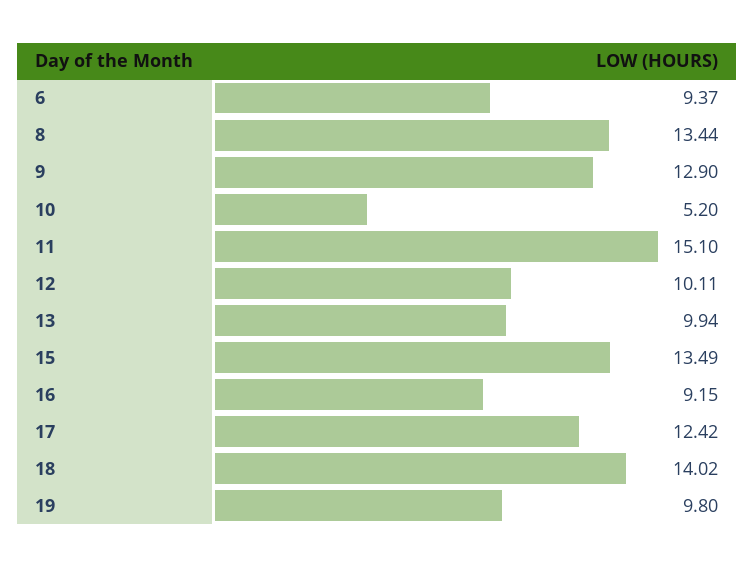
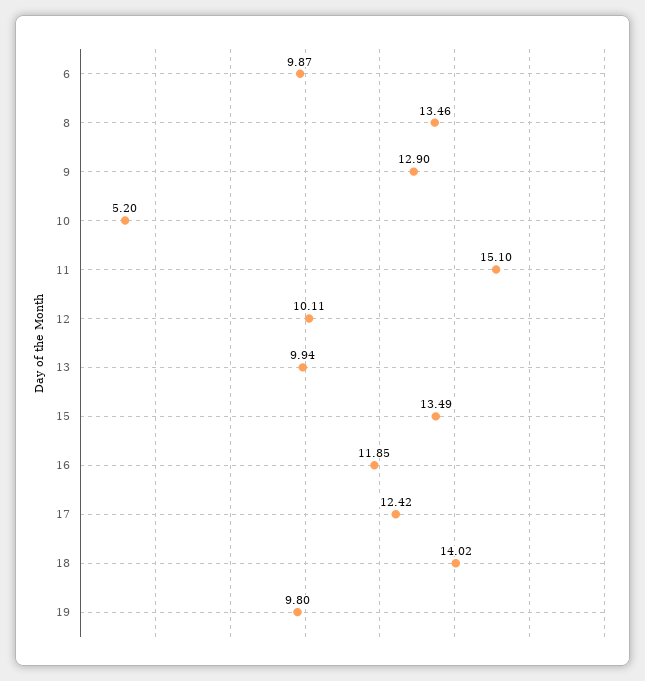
  {
-   "6": 9.37,
+   "6": 9.87,
-   "8": 13.44,
+   "8": 13.46,
    "9": 12.9,
    "10": 5.2,
    "11": 15.1,
    "12": 10.11,
    "13": 9.94,
    "15": 13.49,
-   "16": 9.15,
+   "16": 11.85,
    "17": 12.42,
    "18": 14.02,
    "19": 9.8
  }

